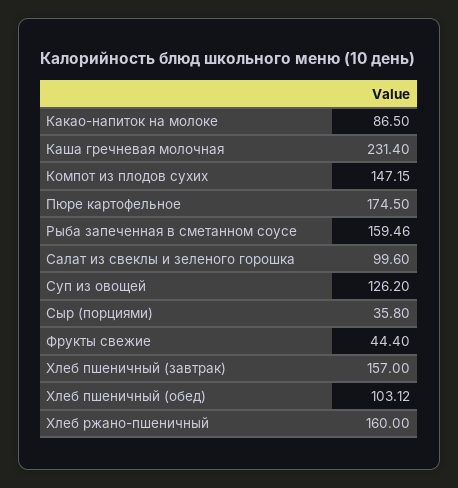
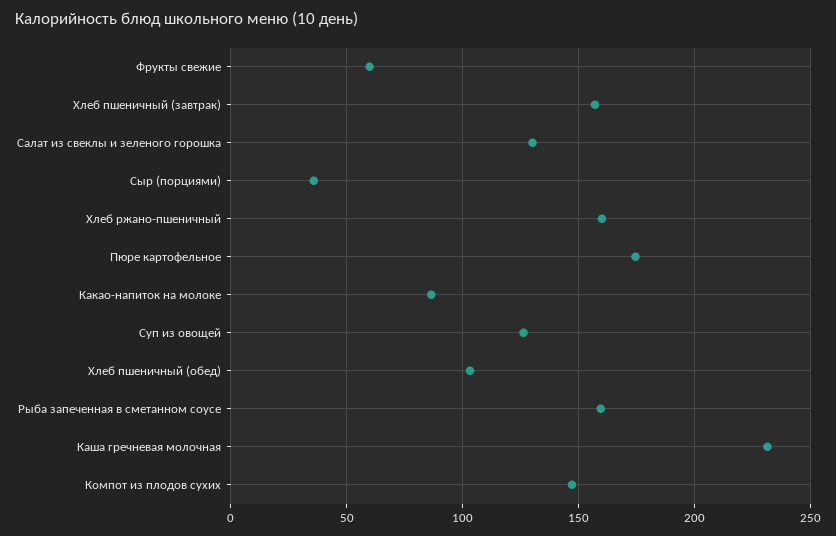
  {
    "Какао-напиток на молоке": 86.5,
    "Каша гречневая молочная": 231.4,
    "Компот из плодов сухих": 147.15,
    "Пюре картофельное": 174.5,
    "Рыба запеченная в сметанном соусе": 159.46,
-   "Салат из свеклы и зеленого горошка": 99.6,
+   "Салат из свеклы и зеленого горошка": 130,
    "Суп из овощей": 126.2,
    "Сыр (порциями)": 35.8,
-   "Фрукты свежие": 44.4,
+   "Фрукты свежие": 60,
    "Хлеб пшеничный (завтрак)": 157,
    "Хлеб пшеничный (обед)": 103.12,
    "Хлеб ржано-пшеничный": 160
  }

